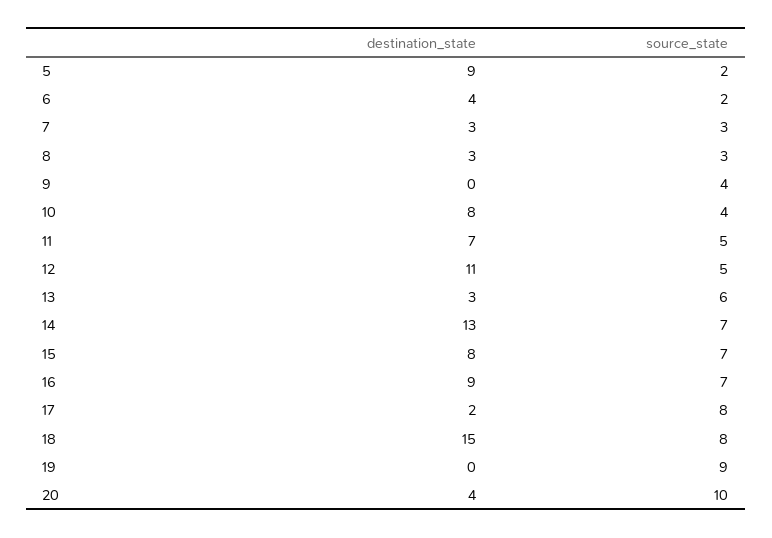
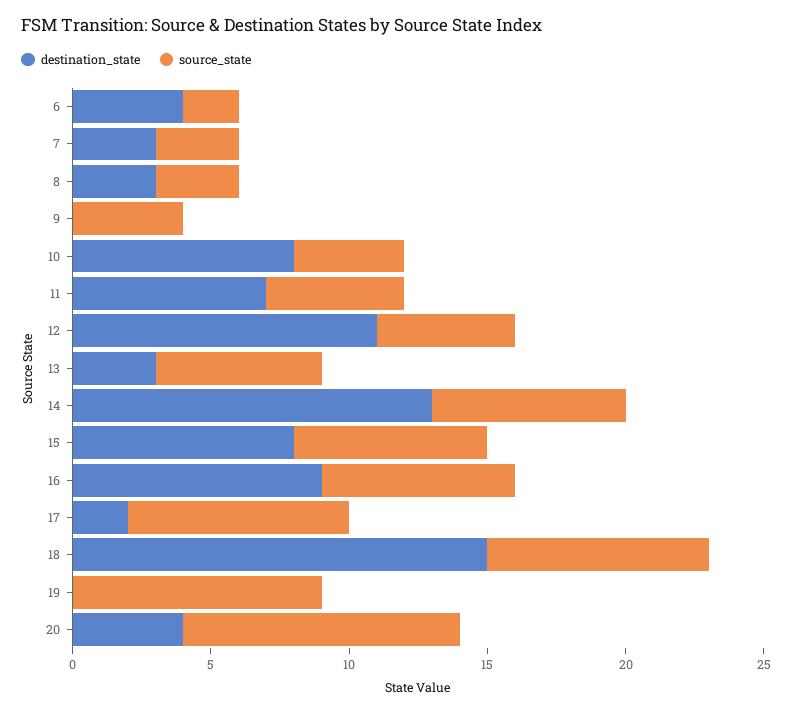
  {
    "destination_state": {
-     "5": 9,
      "6": 4,
      "7": 3,
      "8": 3,
      "9": 0,
      "10": 8,
      "11": 7,
      "12": 11,
      "13": 3,
      "14": 13,
      "15": 8,
      "16": 9,
      "17": 2,
      "18": 15,
      "19": 0,
      "20": 4
    },
    "source_state": {
-     "5": 2,
      "6": 2,
      "7": 3,
      "8": 3,
      "9": 4,
      "10": 4,
      "11": 5,
      "12": 5,
      "13": 6,
      "14": 7,
      "15": 7,
      "16": 7,
      "17": 8,
      "18": 8,
      "19": 9,
      "20": 10
    }
  }

